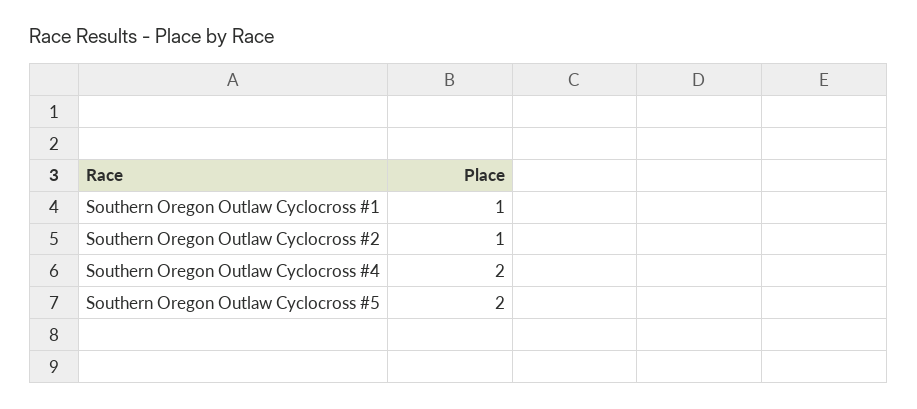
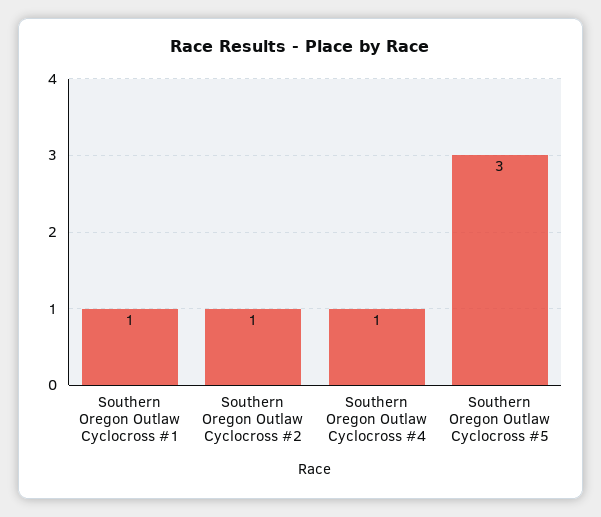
  {
    "Southern Oregon Outlaw Cyclocross #1": 1,
    "Southern Oregon Outlaw Cyclocross #2": 1,
-   "Southern Oregon Outlaw Cyclocross #4": 2,
+   "Southern Oregon Outlaw Cyclocross #4": 1,
-   "Southern Oregon Outlaw Cyclocross #5": 2
+   "Southern Oregon Outlaw Cyclocross #5": 3
  }

